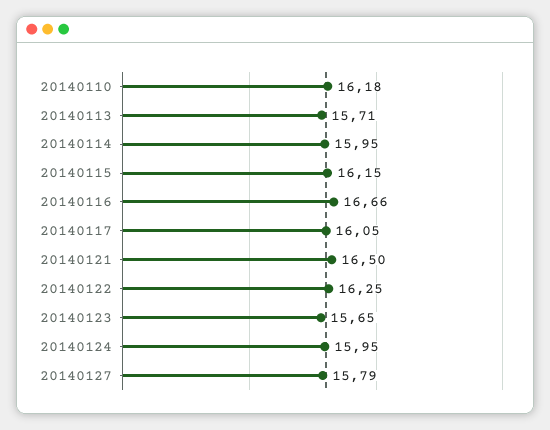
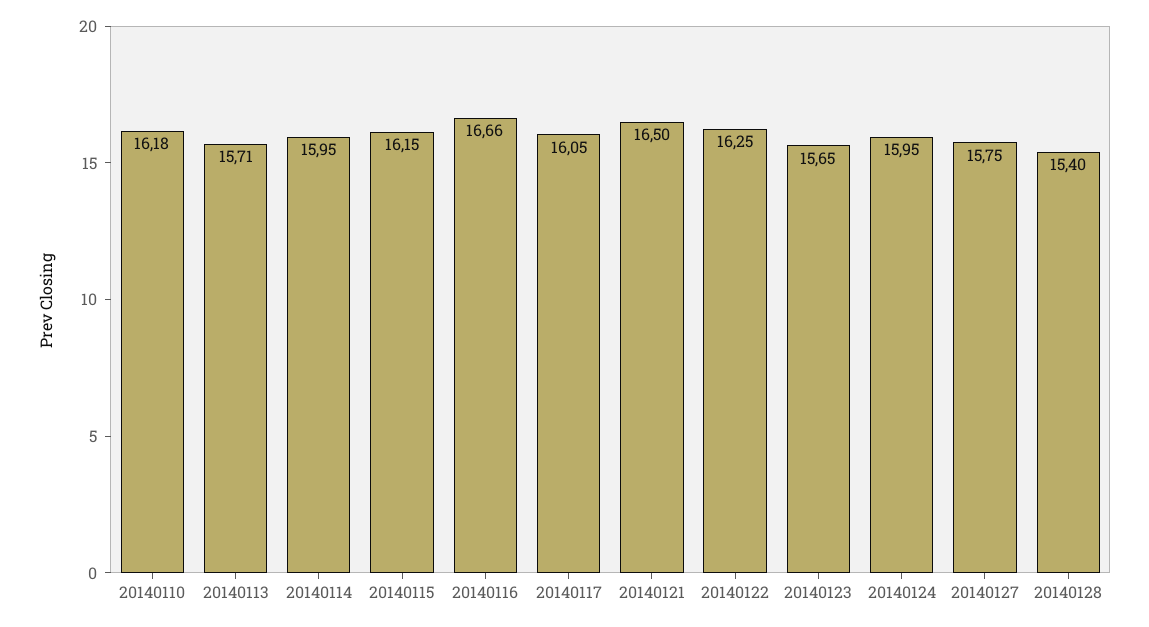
  {
    "20140110": 16.18,
    "20140113": 15.71,
    "20140114": 15.95,
    "20140115": 16.15,
    "20140116": 16.66,
    "20140117": 16.05,
    "20140121": 16.5,
    "20140122": 16.25,
    "20140123": 15.65,
    "20140124": 15.95,
-   "20140127": 15.79
+   "20140127": 15.75,
+   "20140128": 15.4
  }

